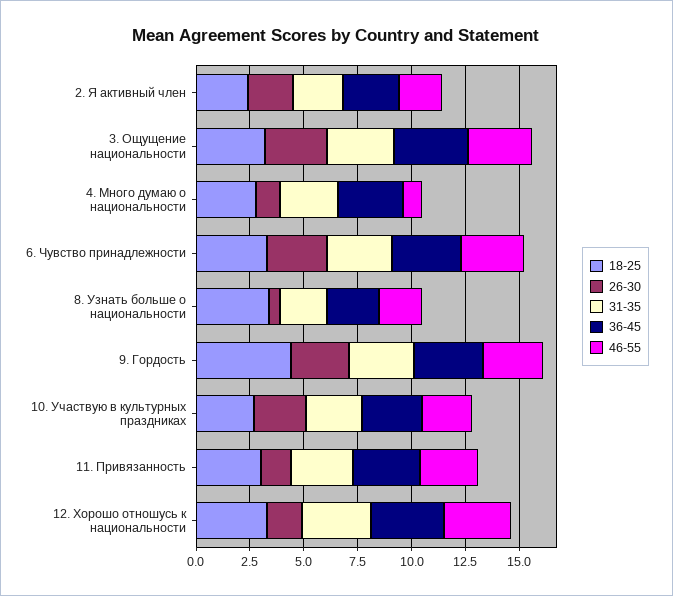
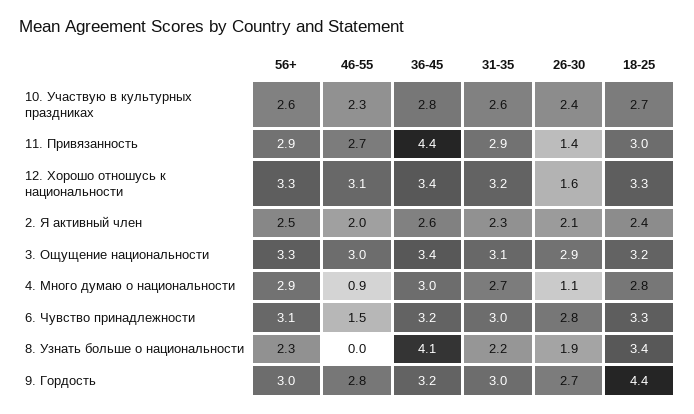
  {
    "18-25": {
      "2. Я активный член": 2.4,
      "3. Ощущение национальности": 3.2,
      "4. Много думаю о национальности": 2.8,
      "6. Чувство принадлежности": 3.3,
      "8. Узнать больше о национальности": 3.4,
      "9. Гордость": 4.4,
      "10. Участвую в культурных праздниках": 2.7,
      "11. Привязанность": 3,
      "12. Хорошо отношусь к национальности": 3.3
    },
    "26-30": {
      "2. Я активный член": 2.1,
      "3. Ощущение национальности": 2.9,
      "4. Много думаю о национальности": 1.1,
      "6. Чувство принадлежности": 2.8,
-     "8. Узнать больше о национальности": 0.5,
+     "8. Узнать больше о национальности": 1.9,
      "9. Гордость": 2.7,
      "10. Участвую в культурных праздниках": 2.4,
      "11. Привязанность": 1.4,
      "12. Хорошо отношусь к национальности": 1.6
    },
    "31-35": {
      "2. Я активный член": 2.3,
      "3. Ощущение национальности": 3.1,
      "4. Много думаю о национальности": 2.7,
      "6. Чувство принадлежности": 3,
      "8. Узнать больше о национальности": 2.2,
      "9. Гордость": 3,
      "10. Участвую в культурных праздниках": 2.6,
      "11. Привязанность": 2.9,
      "12. Хорошо отношусь к национальности": 3.2
    },
    "36-45": {
      "2. Я активный член": 2.6,
      "3. Ощущение национальности": 3.4,
      "4. Много думаю о национальности": 3,
      "6. Чувство принадлежности": 3.2,
-     "8. Узнать больше о национальности": 2.5,
+     "8. Узнать больше о национальности": 4.1,
      "9. Гордость": 3.2,
      "10. Участвую в культурных праздниках": 2.8,
-     "11. Привязанность": 3,
+     "11. Привязанность": 4.4,
      "12. Хорошо отношусь к национальности": 3.4
    },
    "46-55": {
      "2. Я активный член": 2,
      "3. Ощущение национальности": 3,
      "4. Много думаю о национальности": 0.9,
-     "6. Чувство принадлежности": 3,
+     "6. Чувство принадлежности": 1.5,
-     "8. Узнать больше о национальности": 2,
+     "8. Узнать больше о национальности": 0,
      "9. Гордость": 2.8,
      "10. Участвую в культурных праздниках": 2.3,
      "11. Привязанность": 2.7,
      "12. Хорошо отношусь к национальности": 3.1
-   }
+   },
+   "56+": {
+     "10. Участвую в культурных праздниках": 2.6,
+     "11. Привязанность": 2.9,
+     "12. Хорошо отношусь к национальности": 3.3,
+     "2. Я активный член": 2.5,
+     "3. Ощущение национальности": 3.3,
+     "4. Много думаю о национальности": 2.9,
+     "6. Чувство принадлежности": 3.1,
+     "8. Узнать больше о национальности": 2.3,
+     "9. Гордость": 3
+   }
  }

